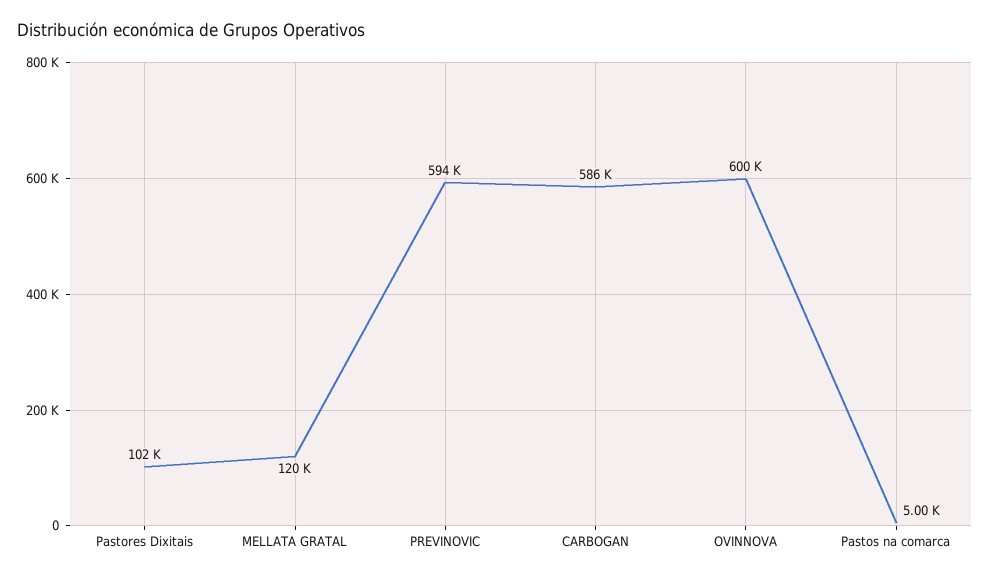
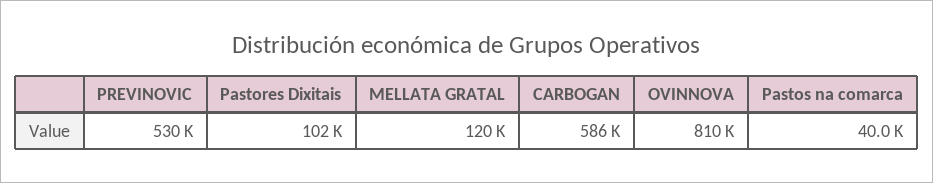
  {
    "Pastores Dixitais": 102000,
    "MELLATA GRATAL": 120000,
-   "PREVINOVIC": 594000,
+   "PREVINOVIC": 530000,
    "CARBOGAN": 586000,
-   "OVINNOVA": 600000,
+   "OVINNOVA": 810000,
-   "Pastos na comarca": 5000
+   "Pastos na comarca": 40000
  }

